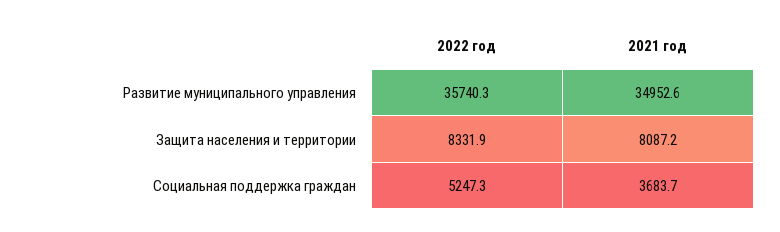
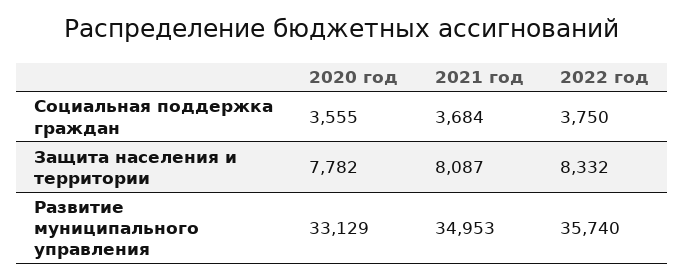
  {
    "2022 год": {
      "Развитие муниципального управления": 35740.3,
      "Защита населения и территории": 8331.9,
-     "Социальная поддержка граждан": 5247.3
+     "Социальная поддержка граждан": 3750
    },
    "2021 год": {
      "Развитие муниципального управления": 34952.6,
      "Защита населения и территории": 8087.2,
      "Социальная поддержка граждан": 3683.7
-   }
+   },
+   "2020 год": {
+     "Социальная поддержка граждан": 3555,
+     "Защита населения и территории": 7782,
+     "Развитие муниципального управления": 33129
+   }
  }

